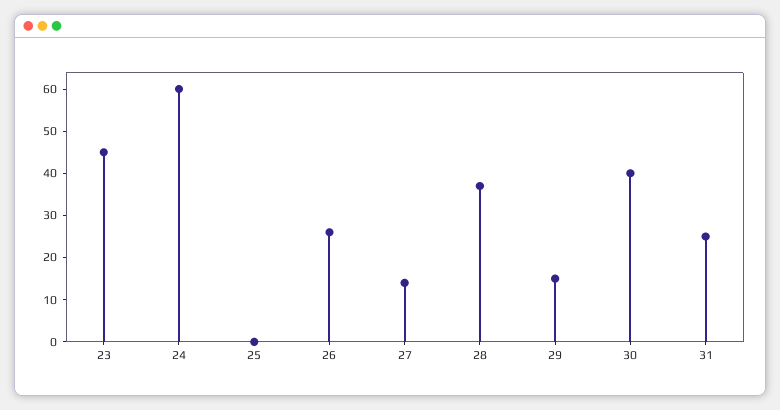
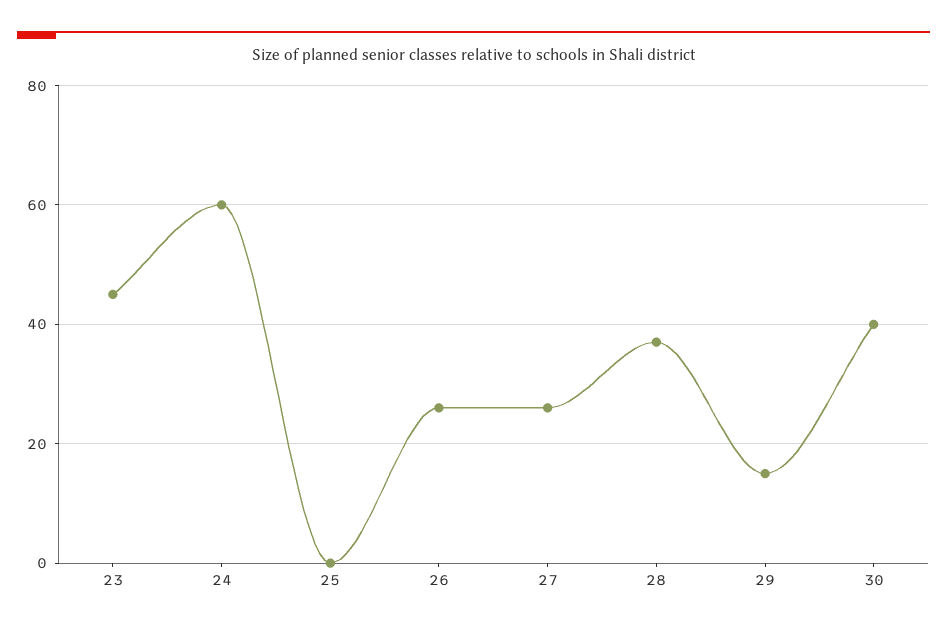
  {
    "23": 45,
    "24": 60,
    "25": 0,
    "26": 25,
-   "27": 15,
+   "27": 25,
    "28": 35,
    "29": 15,
-   "30": 40,
+   "30": 40
-   "31": 25
  }

